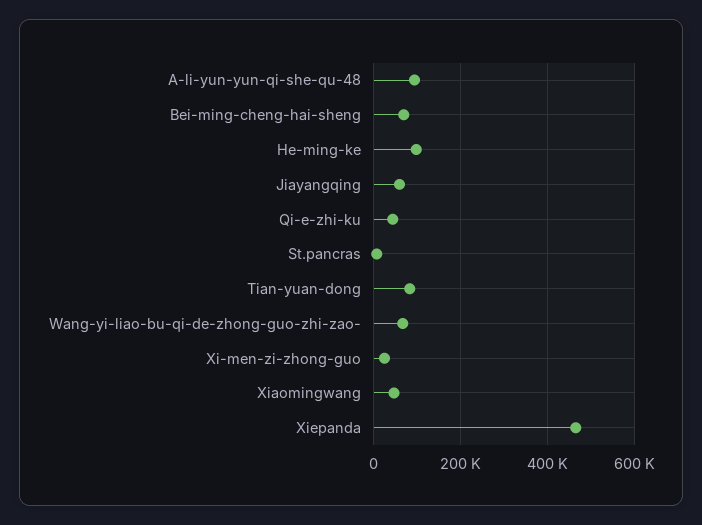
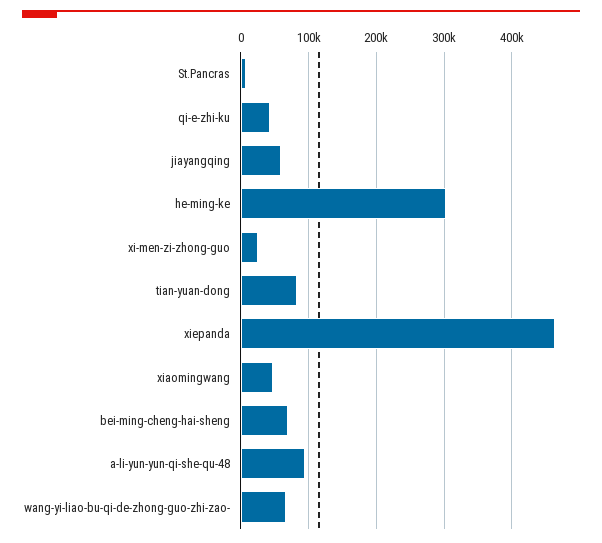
  {
    "A-li-yun-yun-qi-she-qu-48": 90000,
    "Bei-ming-cheng-hai-sheng": 70000,
-   "He-ming-ke": 100000,
+   "He-ming-ke": 300000,
    "Jiayangqing": 60000,
    "Qi-e-zhi-ku": 40000,
    "St.pancras": 10000,
    "Tian-yuan-dong": 80000,
    "Wang-yi-liao-bu-qi-de-zhong-guo-zhi-zao-": 70000,
    "Xi-men-zi-zhong-guo": 30000,
    "Xiaomingwang": 50000,
    "Xiepanda": 460000
  }

